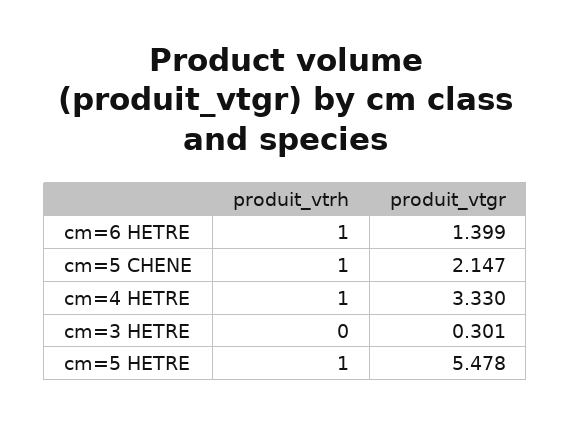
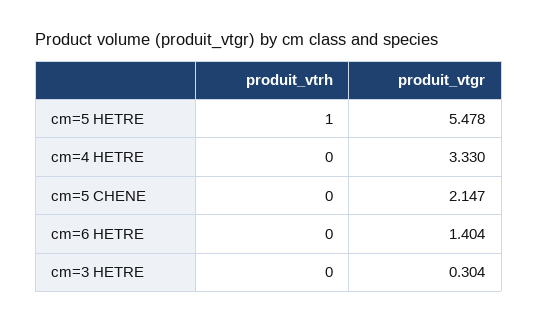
  {
    "produit_vtrh": {
-     "cm=6 HETRE": 1,
+     "cm=6 HETRE": 0,
-     "cm=5 CHENE": 1,
+     "cm=5 CHENE": 0,
-     "cm=4 HETRE": 1,
+     "cm=4 HETRE": 0,
      "cm=3 HETRE": 0,
      "cm=5 HETRE": 1
    },
    "produit_vtgr": {
-     "cm=6 HETRE": 1.399,
+     "cm=6 HETRE": 1.404,
      "cm=5 CHENE": 2.147,
      "cm=4 HETRE": 3.33,
-     "cm=3 HETRE": 0.301,
+     "cm=3 HETRE": 0.304,
      "cm=5 HETRE": 5.478
    }
  }

